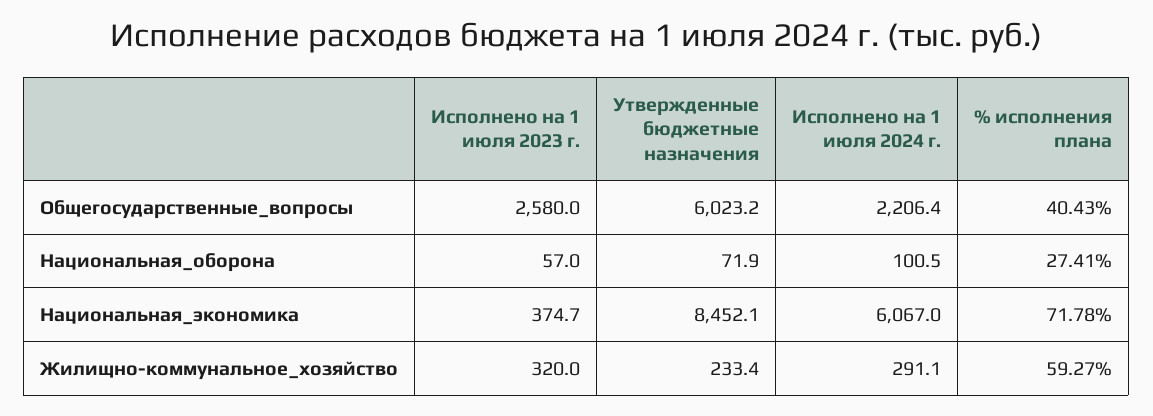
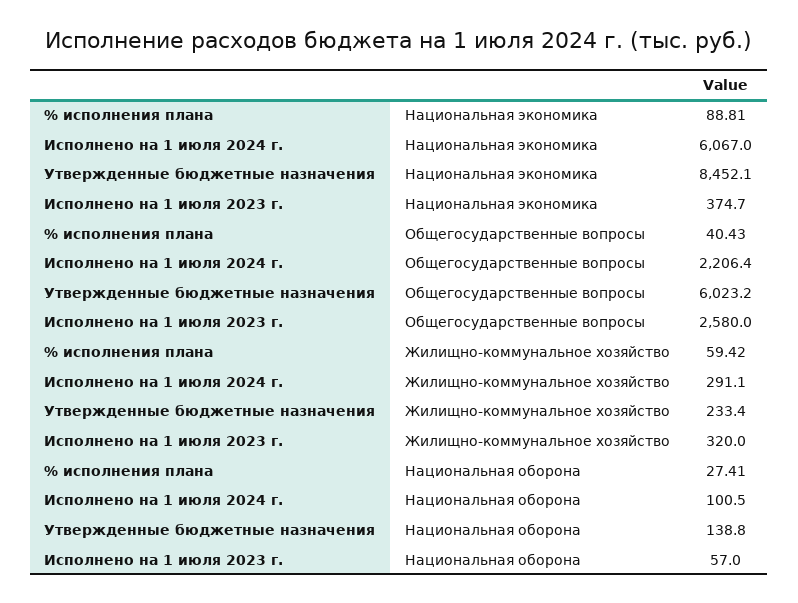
  {
    "Исполнено на 1 июля 2023 г.": {
      "Общегосударственные_вопросы": 2580,
      "Национальная_оборона": 57,
      "Национальная_экономика": 374.7,
      "Жилищно-коммунальное_хозяйство": 320
    },
    "Утвержденные бюджетные назначения": {
      "Общегосударственные_вопросы": 6023.2,
-     "Национальная_оборона": 71.9,
+     "Национальная_оборона": 138.8,
      "Национальная_экономика": 8452.1,
      "Жилищно-коммунальное_хозяйство": 233.4
    },
    "Исполнено на 1 июля 2024 г.": {
      "Общегосударственные_вопросы": 2206.4,
      "Национальная_оборона": 100.5,
      "Национальная_экономика": 6067,
      "Жилищно-коммунальное_хозяйство": 291.1
    },
    "% исполнения плана": {
      "Общегосударственные_вопросы": 40.43,
      "Национальная_оборона": 27.41,
-     "Национальная_экономика": 71.78,
+     "Национальная_экономика": 88.81,
-     "Жилищно-коммунальное_хозяйство": 59.27
+     "Жилищно-коммунальное_хозяйство": 59.42
    }
  }

